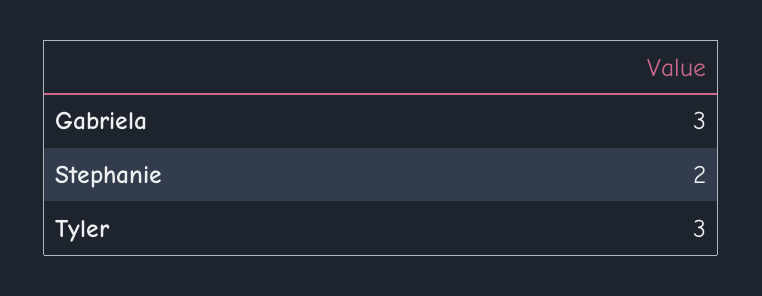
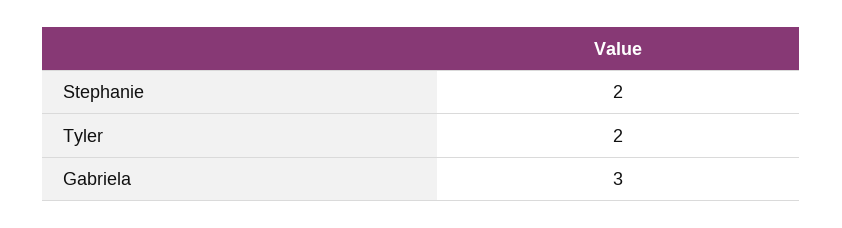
  {
    "Gabriela": 3,
    "Stephanie": 2,
-   "Tyler": 3
+   "Tyler": 2
  }

